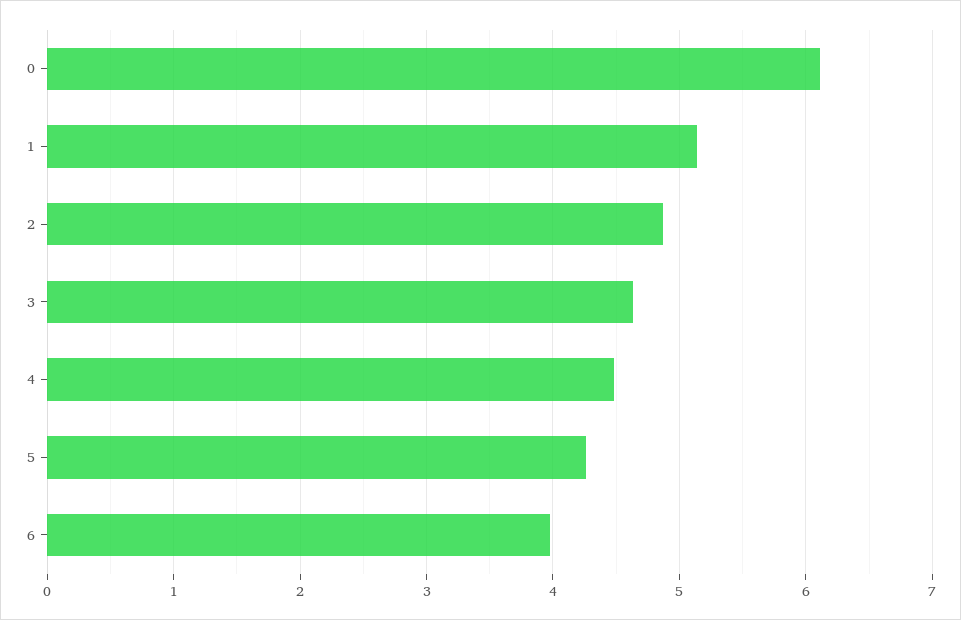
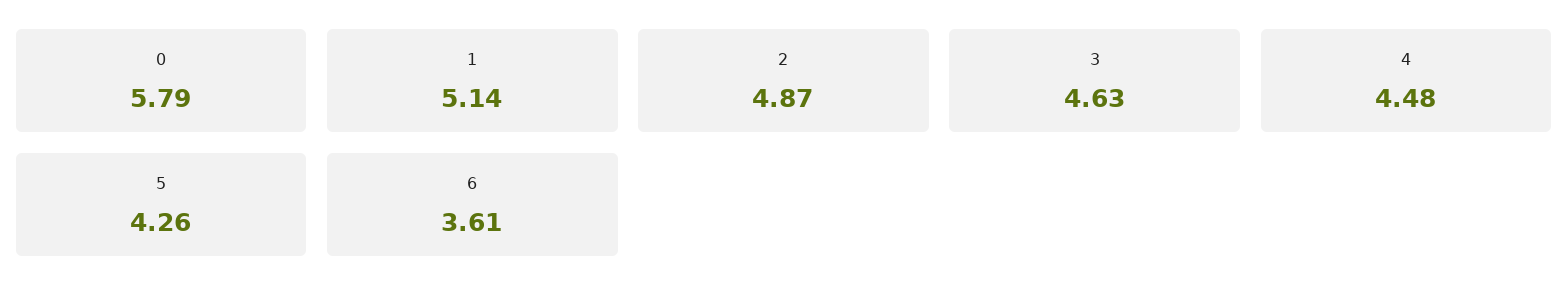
  {
-   "0": 6.1,
+   "0": 5.79,
    "1": 5.14,
    "2": 4.87,
    "3": 4.63,
    "4": 4.48,
    "5": 4.26,
-   "6": 4
+   "6": 3.61
  }

